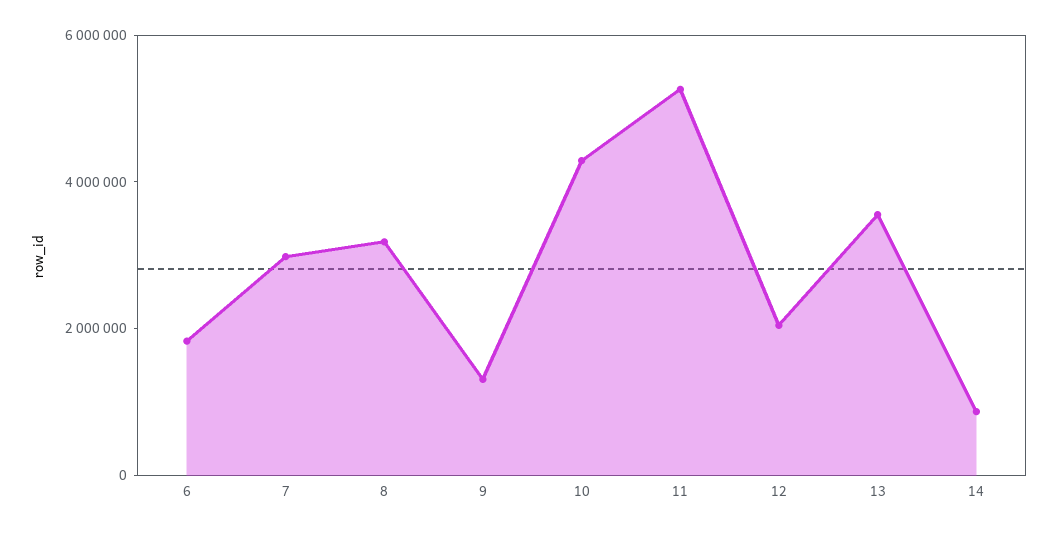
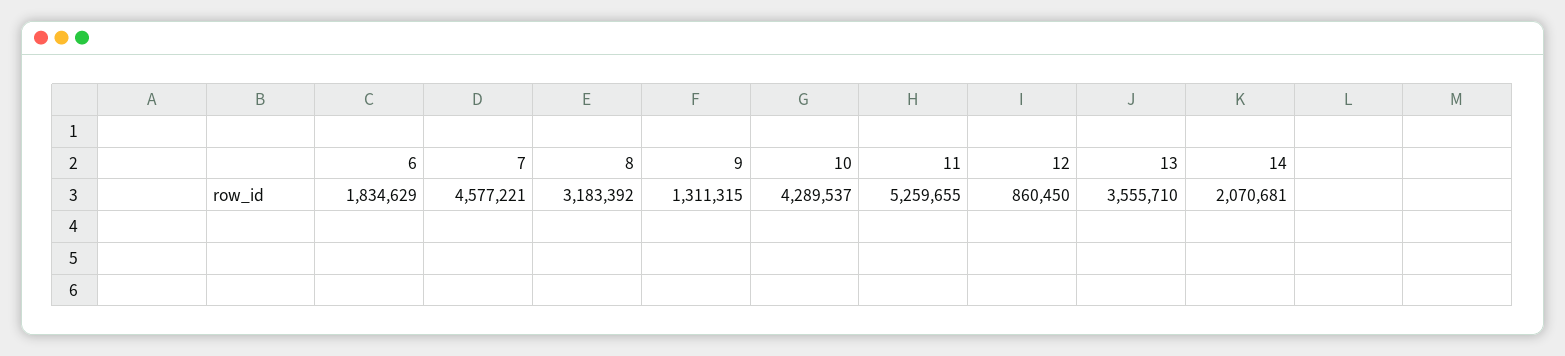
  {
    "6": 1834629,
-   "7": 3000000,
+   "7": 4577221,
    "8": 3183392,
    "9": 1311315,
    "10": 4289537,
    "11": 5259655,
-   "12": 2000000,
+   "12": 860450,
    "13": 3555710,
-   "14": 1000000
+   "14": 2070681
  }

